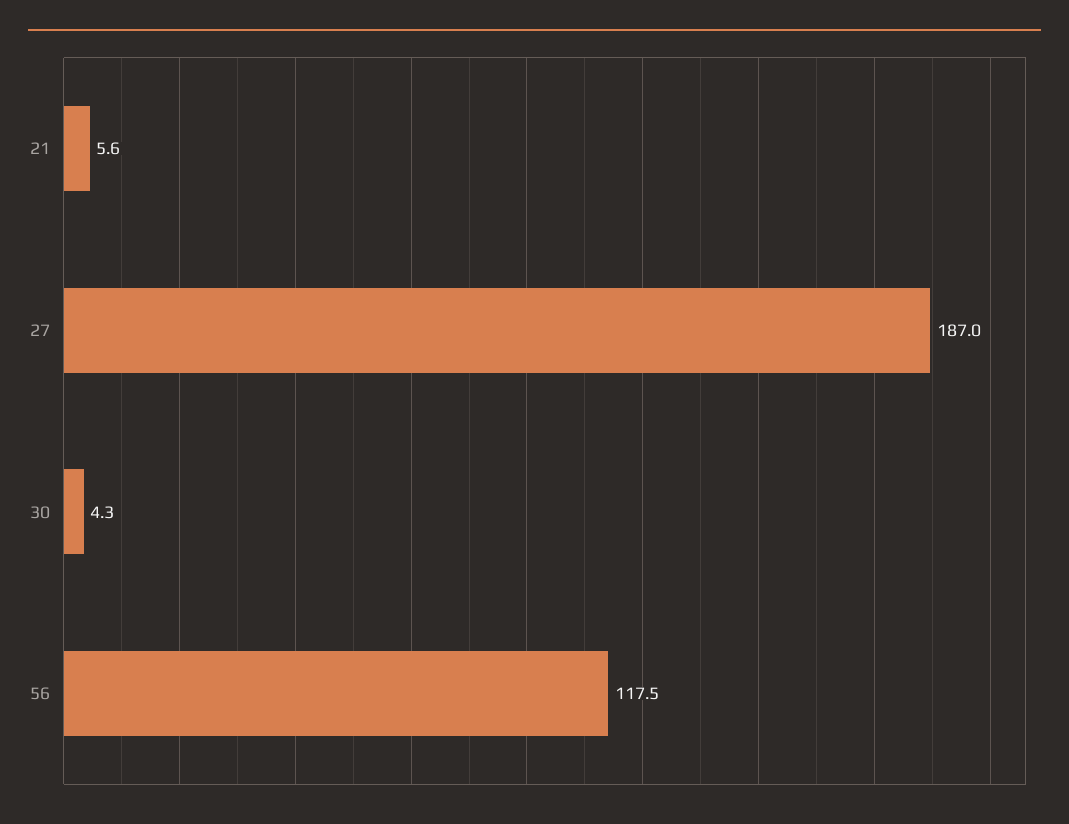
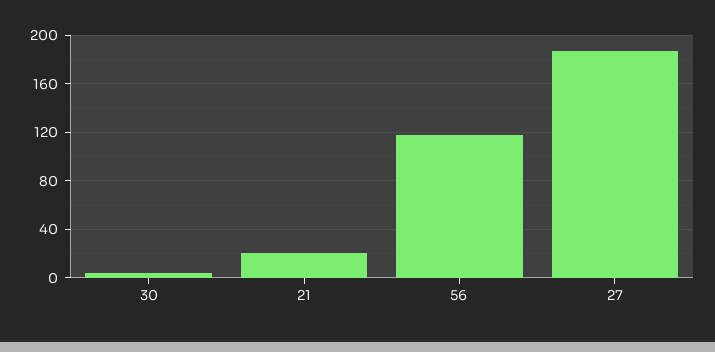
  {
-   "21": 5.6,
+   "21": 20,
    "27": 187,
    "30": 4.3,
    "56": 117.5
  }

